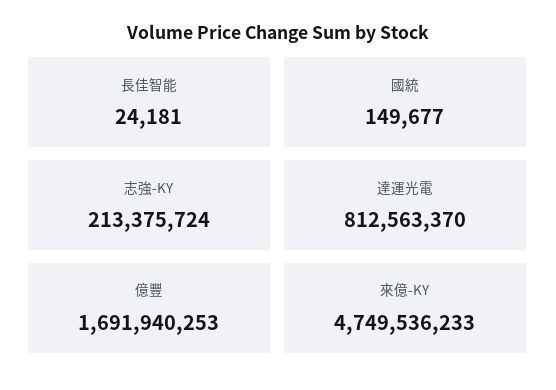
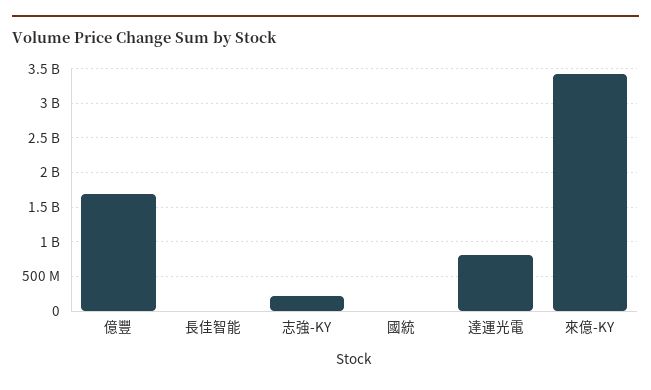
  {
    "長佳智能": 24181,
    "國統": 149677,
    "志強-KY": 213375724,
    "達運光電": 812563370,
    "億豐": 1691940253,
-   "來億-KY": 4749536233
+   "來億-KY": 3400000000
  }

